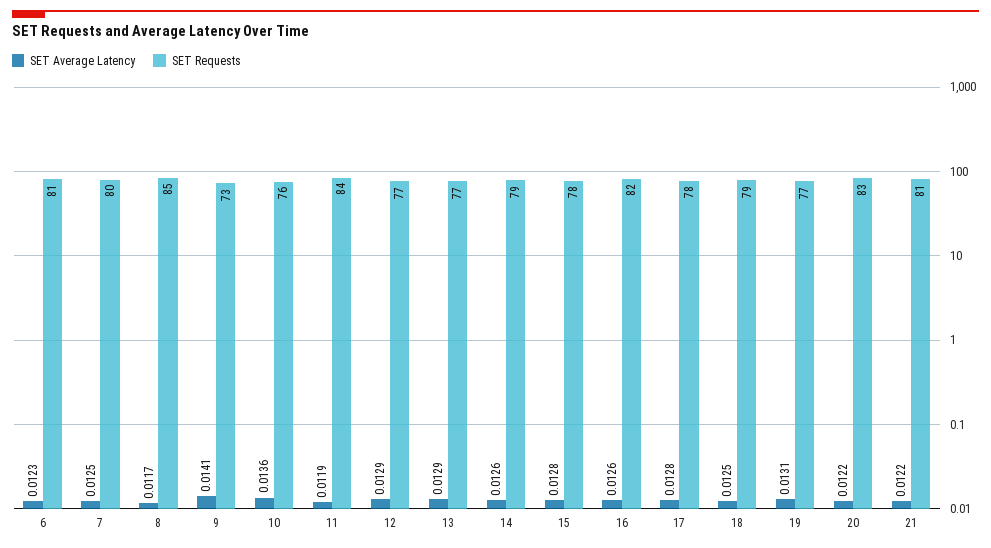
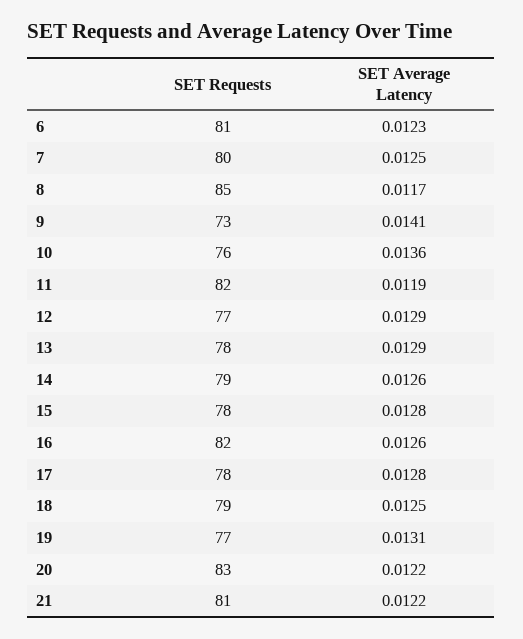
  {
    "SET Average Latency": {
      "6": 0.0123,
      "7": 0.0125,
      "8": 0.0117,
      "9": 0.0141,
      "10": 0.0136,
      "11": 0.0119,
      "12": 0.0129,
      "13": 0.0129,
      "14": 0.0126,
      "15": 0.0128,
      "16": 0.0126,
      "17": 0.0128,
      "18": 0.0125,
      "19": 0.0131,
      "20": 0.0122,
      "21": 0.0122
    },
    "SET Requests": {
      "6": 81,
      "7": 80,
      "8": 85,
      "9": 73,
      "10": 76,
-     "11": 84,
+     "11": 82,
      "12": 77,
-     "13": 77,
+     "13": 78,
      "14": 79,
      "15": 78,
      "16": 82,
      "17": 78,
      "18": 79,
      "19": 77,
      "20": 83,
      "21": 81
    }
  }

